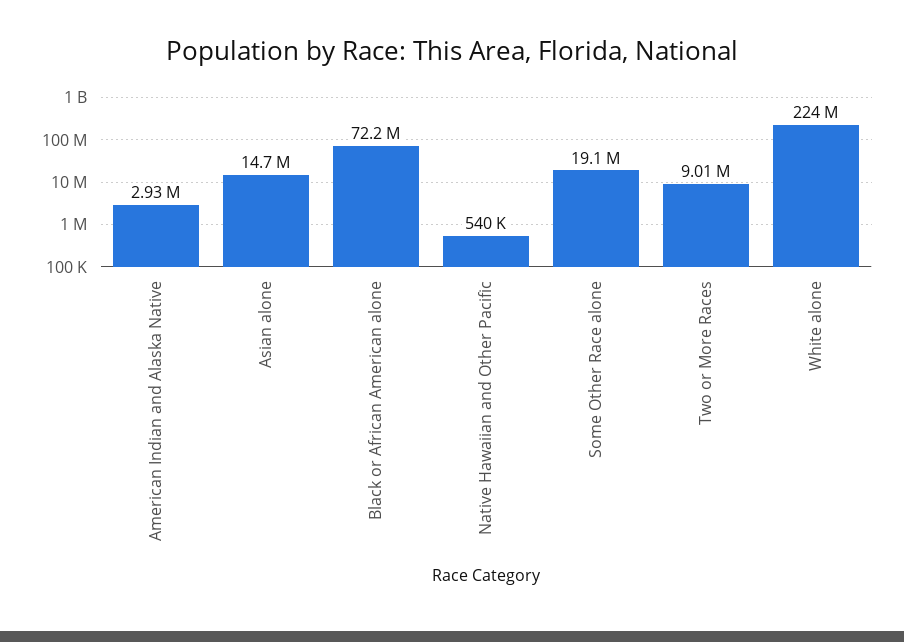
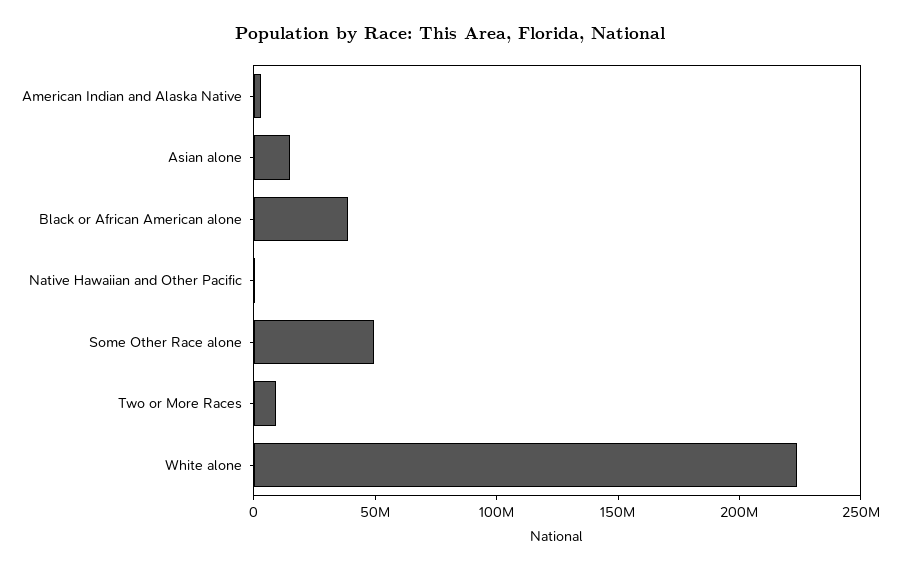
  {
    "American Indian and Alaska Native": 2930000,
    "Asian alone": 14700000,
-   "Black or African American alone": 72200000,
+   "Black or African American alone": 40000000,
    "Native Hawaiian and Other Pacific": 540000,
-   "Some Other Race alone": 19100000,
+   "Some Other Race alone": 50000000,
    "Two or More Races": 9010000,
    "White alone": 224000000
  }

